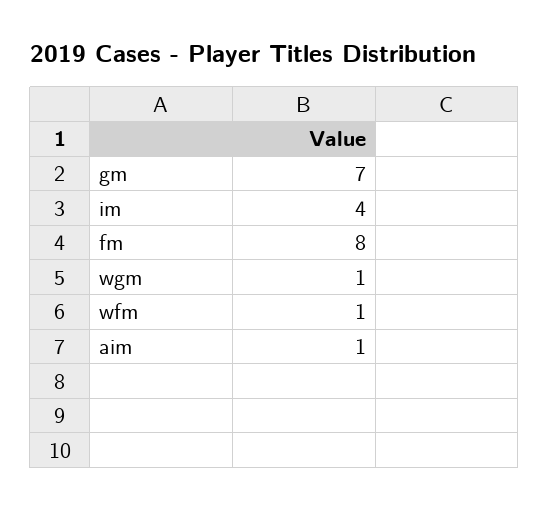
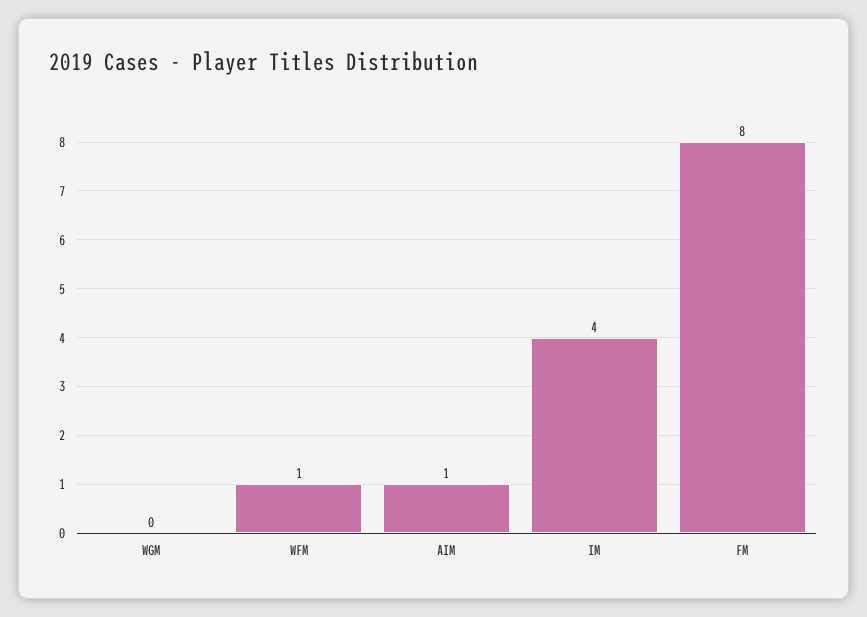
  {
-   "gm": 7,
    "im": 4,
    "fm": 8,
-   "wgm": 1,
+   "wgm": 0,
    "wfm": 1,
    "aim": 1
  }

